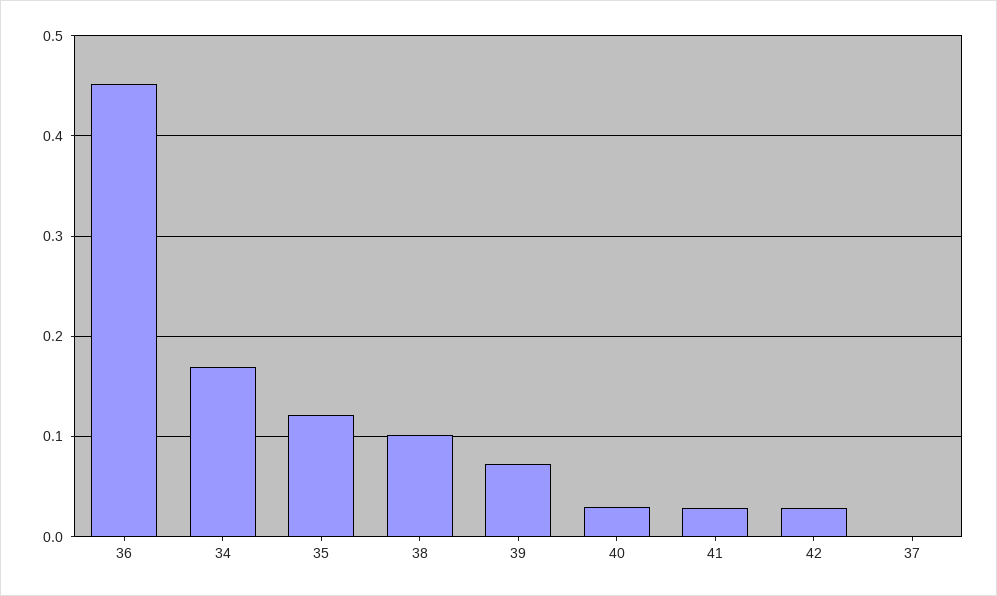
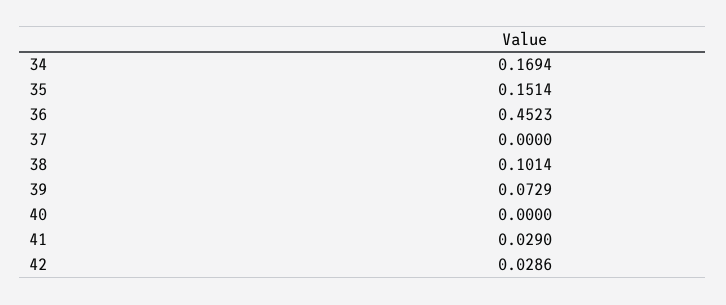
  {
    "36": 0.4523,
    "34": 0.1694,
-   "35": 0.12,
+   "35": 0.1514,
    "38": 0.1014,
    "39": 0.0729,
-   "40": 0.03,
+   "40": 0,
    "41": 0.029,
    "42": 0.0286,
    "37": 0
  }

